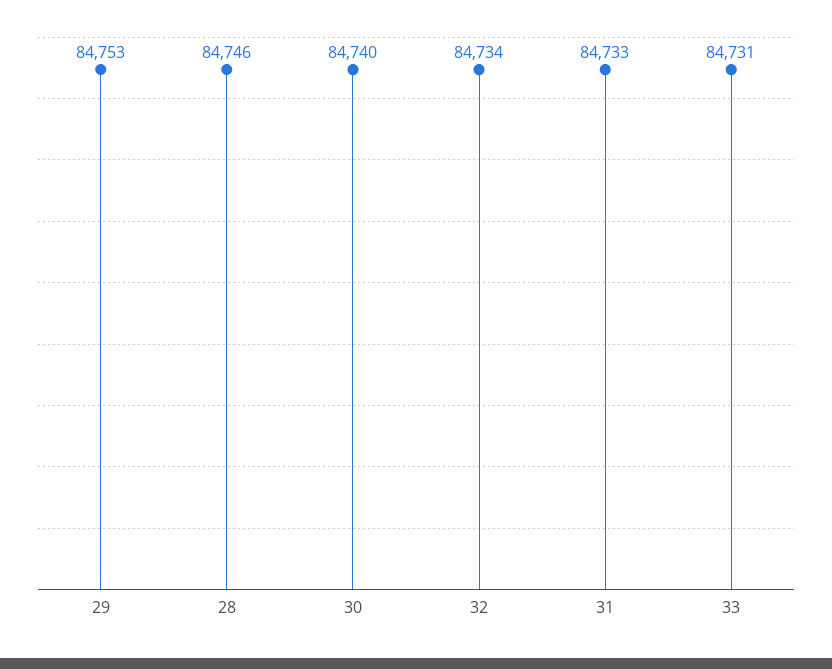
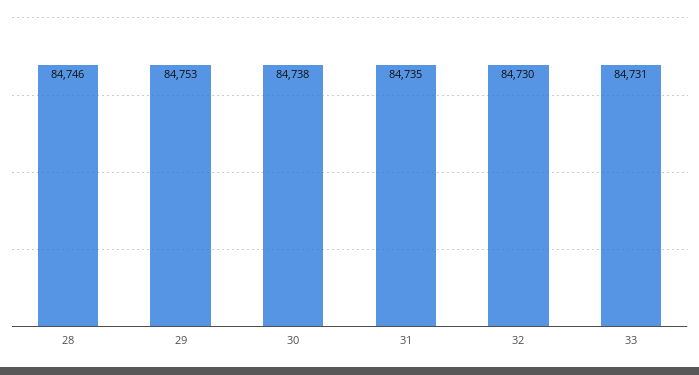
  {
    "29": 84753,
    "28": 84746,
-   "30": 84740,
+   "30": 84738,
-   "32": 84734,
+   "32": 84730,
-   "31": 84733,
+   "31": 84735,
    "33": 84731
  }

